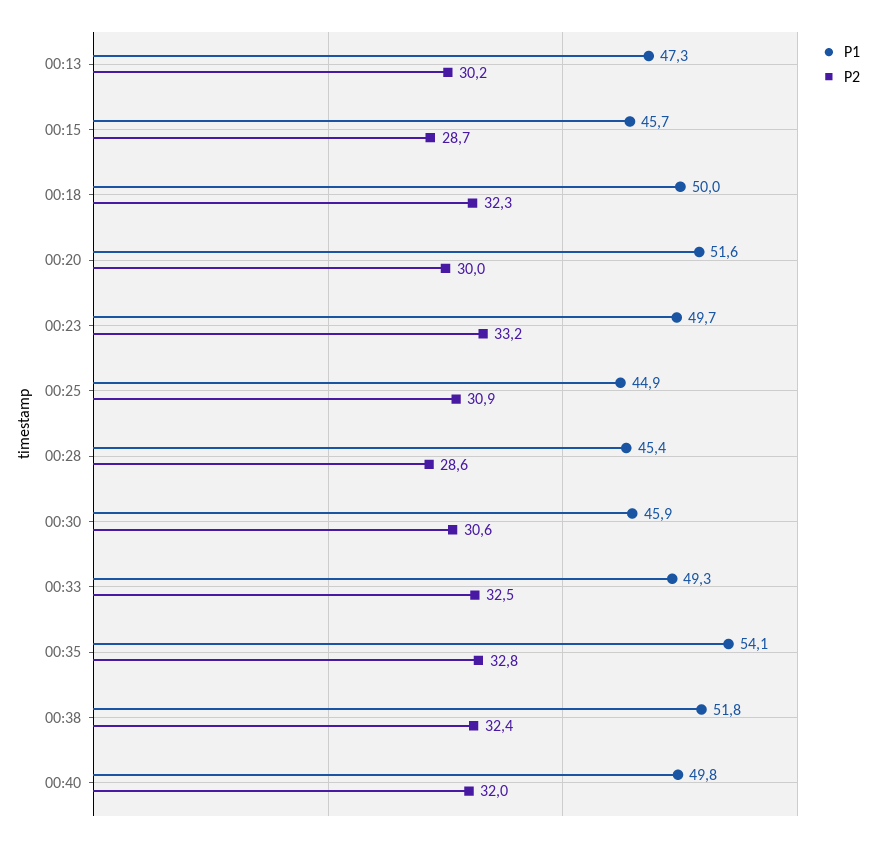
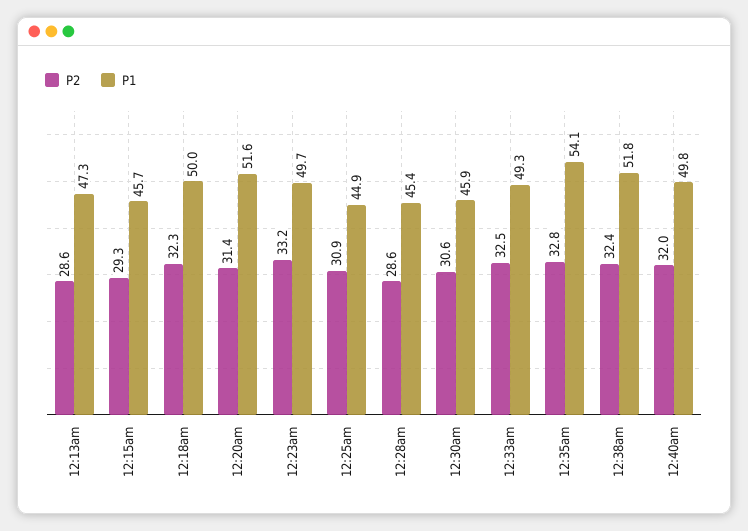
  {
    "P1": {
      "00:13": 47.3,
      "00:15": 45.7,
      "00:18": 50,
      "00:20": 51.6,
      "00:23": 49.7,
      "00:25": 44.9,
      "00:28": 45.4,
      "00:30": 45.9,
      "00:33": 49.3,
      "00:35": 54.1,
      "00:38": 51.8,
      "00:40": 49.8
    },
    "P2": {
-     "00:13": 30.2,
+     "00:13": 28.6,
-     "00:15": 28.7,
+     "00:15": 29.3,
      "00:18": 32.3,
-     "00:20": 30,
+     "00:20": 31.4,
      "00:23": 33.2,
      "00:25": 30.9,
      "00:28": 28.6,
      "00:30": 30.6,
      "00:33": 32.5,
      "00:35": 32.8,
      "00:38": 32.4,
      "00:40": 32
    }
  }

